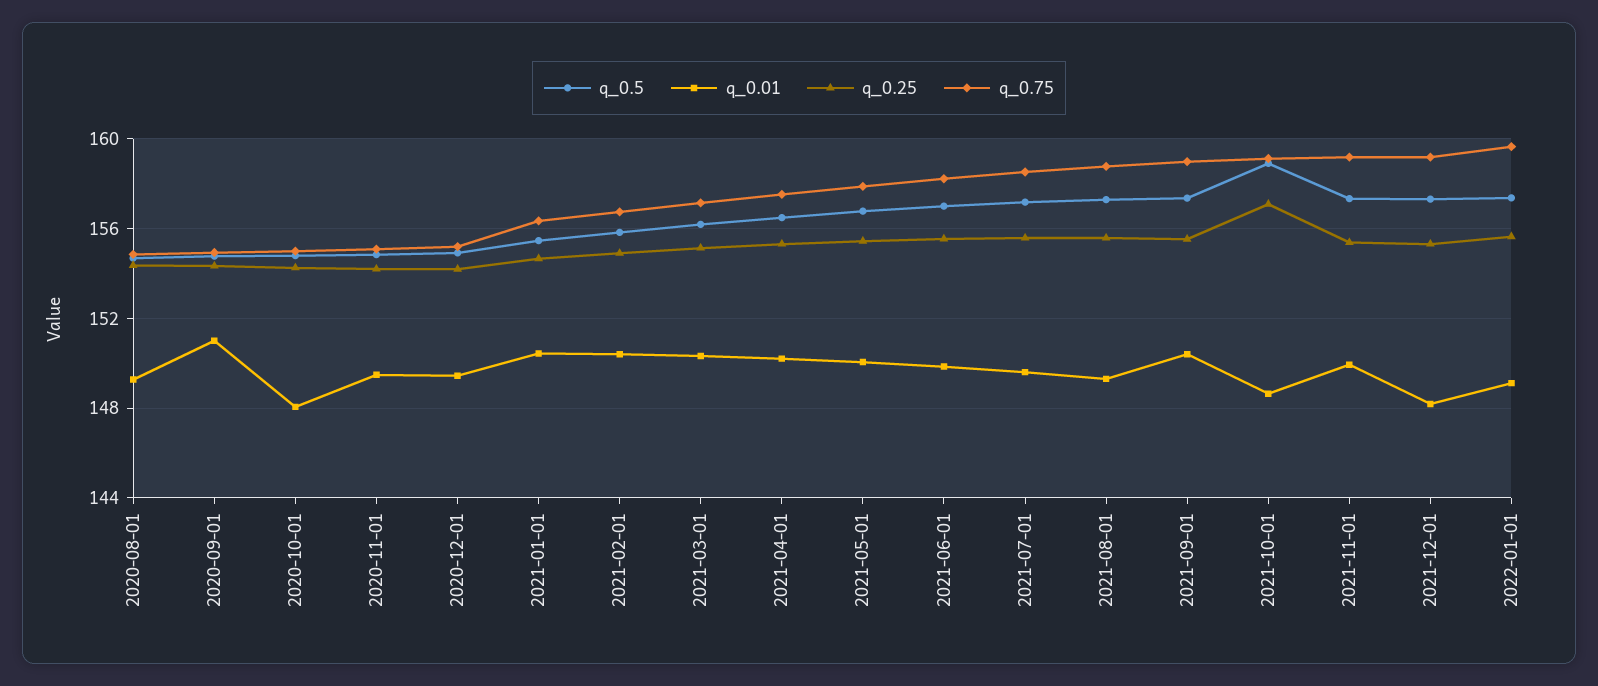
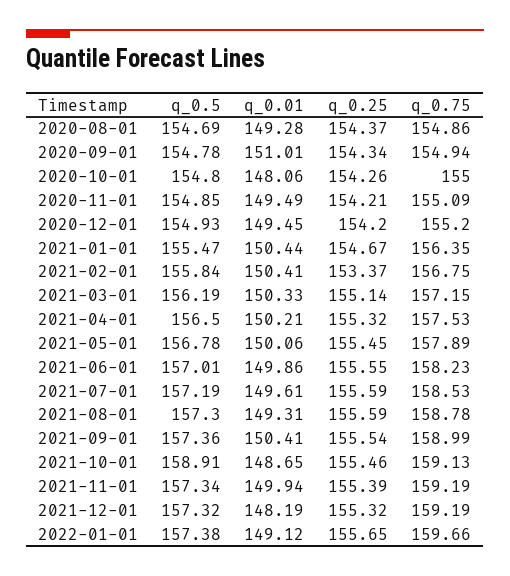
  {
    "q_0.5": {
      "2020-08-01": 154.69,
      "2020-09-01": 154.78,
      "2020-10-01": 154.8,
      "2020-11-01": 154.85,
      "2020-12-01": 154.93,
      "2021-01-01": 155.47,
      "2021-02-01": 155.84,
      "2021-03-01": 156.19,
      "2021-04-01": 156.5,
      "2021-05-01": 156.78,
      "2021-06-01": 157.01,
      "2021-07-01": 157.19,
      "2021-08-01": 157.3,
      "2021-09-01": 157.36,
      "2021-10-01": 158.91,
      "2021-11-01": 157.34,
      "2021-12-01": 157.32,
      "2022-01-01": 157.38
    },
    "q_0.01": {
      "2020-08-01": 149.28,
      "2020-09-01": 151.01,
      "2020-10-01": 148.06,
      "2020-11-01": 149.49,
      "2020-12-01": 149.45,
      "2021-01-01": 150.44,
      "2021-02-01": 150.41,
      "2021-03-01": 150.33,
      "2021-04-01": 150.21,
      "2021-05-01": 150.06,
      "2021-06-01": 149.86,
      "2021-07-01": 149.61,
      "2021-08-01": 149.31,
      "2021-09-01": 150.41,
      "2021-10-01": 148.65,
      "2021-11-01": 149.94,
      "2021-12-01": 148.19,
      "2022-01-01": 149.12
    },
    "q_0.25": {
      "2020-08-01": 154.37,
      "2020-09-01": 154.34,
      "2020-10-01": 154.26,
      "2020-11-01": 154.21,
      "2020-12-01": 154.2,
      "2021-01-01": 154.67,
-     "2021-02-01": 155,
+     "2021-02-01": 153.37,
      "2021-03-01": 155.14,
      "2021-04-01": 155.32,
      "2021-05-01": 155.45,
      "2021-06-01": 155.55,
      "2021-07-01": 155.59,
      "2021-08-01": 155.59,
      "2021-09-01": 155.54,
-     "2021-10-01": 157,
+     "2021-10-01": 155.46,
      "2021-11-01": 155.39,
      "2021-12-01": 155.32,
      "2022-01-01": 155.65
    },
    "q_0.75": {
      "2020-08-01": 154.86,
      "2020-09-01": 154.94,
      "2020-10-01": 155,
      "2020-11-01": 155.09,
      "2020-12-01": 155.2,
      "2021-01-01": 156.35,
      "2021-02-01": 156.75,
      "2021-03-01": 157.15,
      "2021-04-01": 157.53,
      "2021-05-01": 157.89,
      "2021-06-01": 158.23,
      "2021-07-01": 158.53,
      "2021-08-01": 158.78,
      "2021-09-01": 158.99,
      "2021-10-01": 159.13,
      "2021-11-01": 159.19,
      "2021-12-01": 159.19,
      "2022-01-01": 159.66
    }
  }

